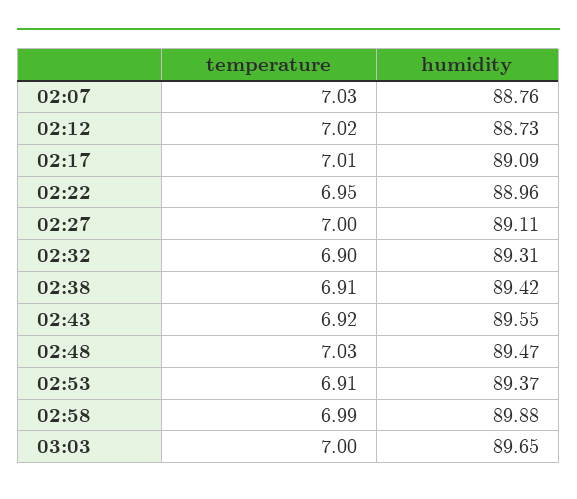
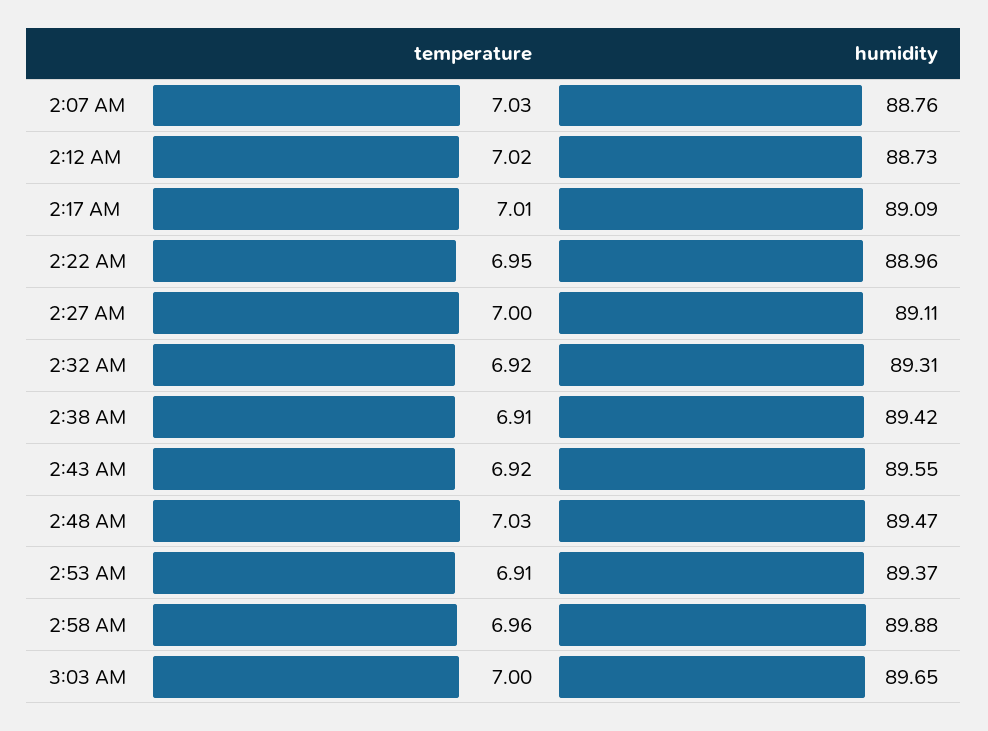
  {
    "temperature": {
      "02:07": 7.03,
      "02:12": 7.02,
      "02:17": 7.01,
      "02:22": 6.95,
      "02:27": 7,
-     "02:32": 6.9,
+     "02:32": 6.92,
      "02:38": 6.91,
      "02:43": 6.92,
      "02:48": 7.03,
      "02:53": 6.91,
-     "02:58": 6.99,
+     "02:58": 6.96,
      "03:03": 7
    },
    "humidity": {
      "02:07": 88.76,
      "02:12": 88.73,
      "02:17": 89.09,
      "02:22": 88.96,
      "02:27": 89.11,
      "02:32": 89.31,
      "02:38": 89.42,
      "02:43": 89.55,
      "02:48": 89.47,
      "02:53": 89.37,
      "02:58": 89.88,
      "03:03": 89.65
    }
  }

